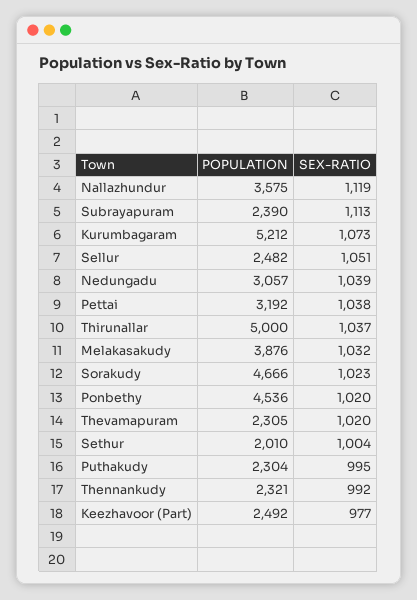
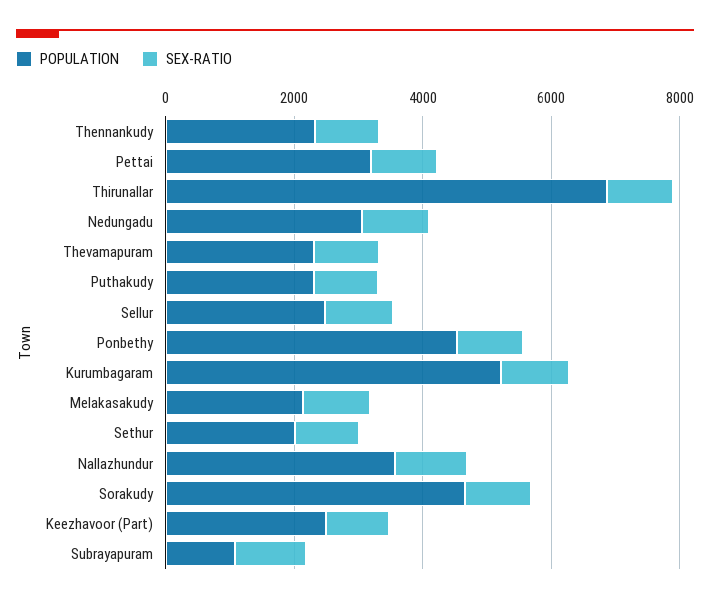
  {
    "POPULATION": {
      "Nallazhundur": 3575,
-     "Subrayapuram": 2390,
+     "Subrayapuram": 1000,
      "Kurumbagaram": 5212,
      "Sellur": 2482,
      "Nedungadu": 3057,
      "Pettai": 3192,
-     "Thirunallar": 5000,
+     "Thirunallar": 7000,
-     "Melakasakudy": 3876,
+     "Melakasakudy": 2000,
      "Sorakudy": 4666,
      "Ponbethy": 4536,
      "Thevamapuram": 2305,
      "Sethur": 2010,
      "Puthakudy": 2304,
      "Thennankudy": 2321,
      "Keezhavoor (Part)": 2492
    },
    "SEX-RATIO": {
      "Nallazhundur": 1119,
      "Subrayapuram": 1113,
      "Kurumbagaram": 1073,
      "Sellur": 1051,
      "Nedungadu": 1039,
      "Pettai": 1038,
      "Thirunallar": 1037,
      "Melakasakudy": 1032,
      "Sorakudy": 1023,
      "Ponbethy": 1020,
      "Thevamapuram": 1020,
      "Sethur": 1004,
      "Puthakudy": 995,
      "Thennankudy": 992,
      "Keezhavoor (Part)": 977
    }
  }

